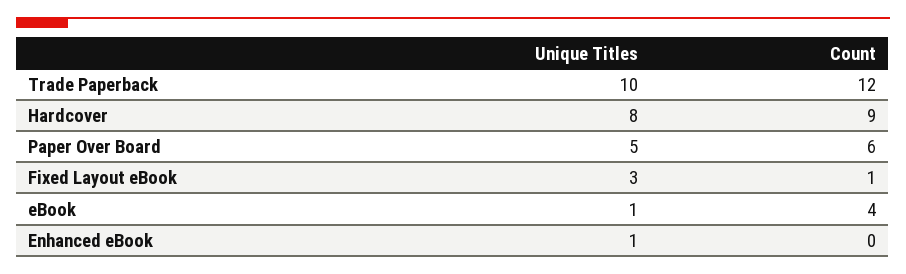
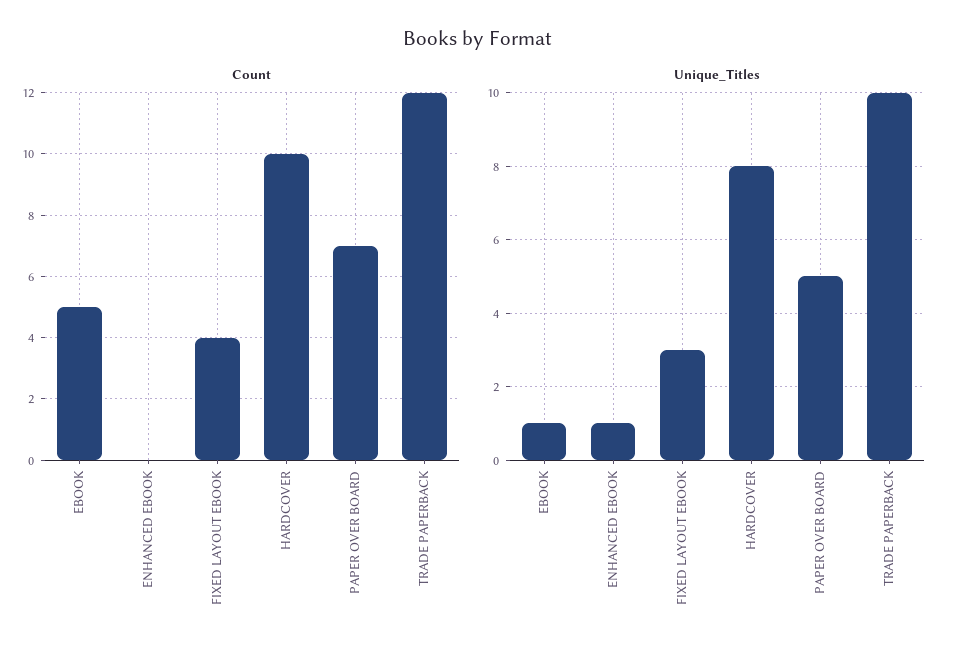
  {
    "Unique Titles": {
      "Trade Paperback": 10,
      "Hardcover": 8,
      "Paper Over Board": 5,
      "Fixed Layout eBook": 3,
      "eBook": 1,
      "Enhanced eBook": 1
    },
    "Count": {
      "Trade Paperback": 12,
-     "Hardcover": 9,
+     "Hardcover": 10,
-     "Paper Over Board": 6,
+     "Paper Over Board": 7,
-     "Fixed Layout eBook": 1,
+     "Fixed Layout eBook": 4,
-     "eBook": 4,
+     "eBook": 5,
      "Enhanced eBook": 0
    }
  }

